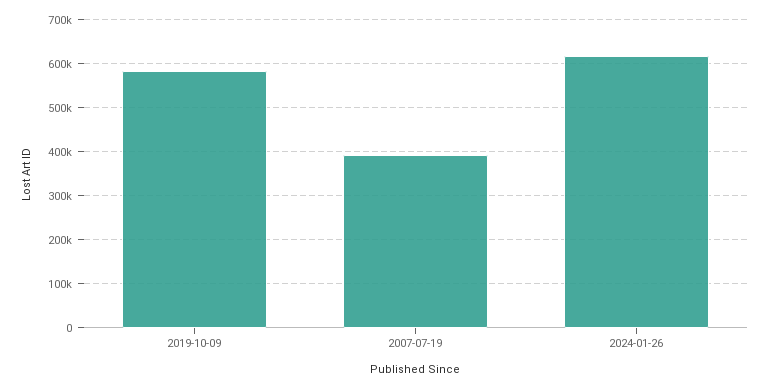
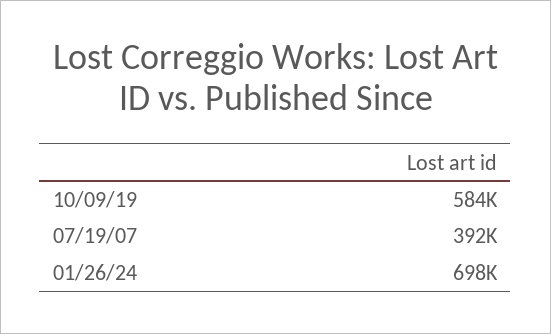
  {
    "2019-10-09": 584000,
    "2007-07-19": 392000,
-   "2024-01-26": 620000
+   "2024-01-26": 698000
  }

